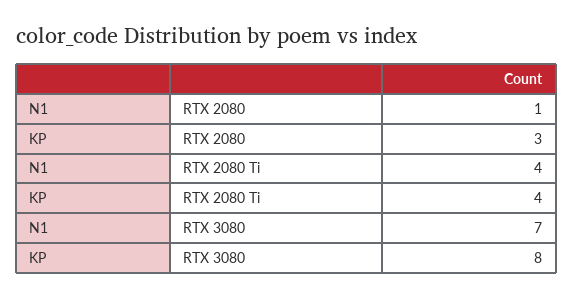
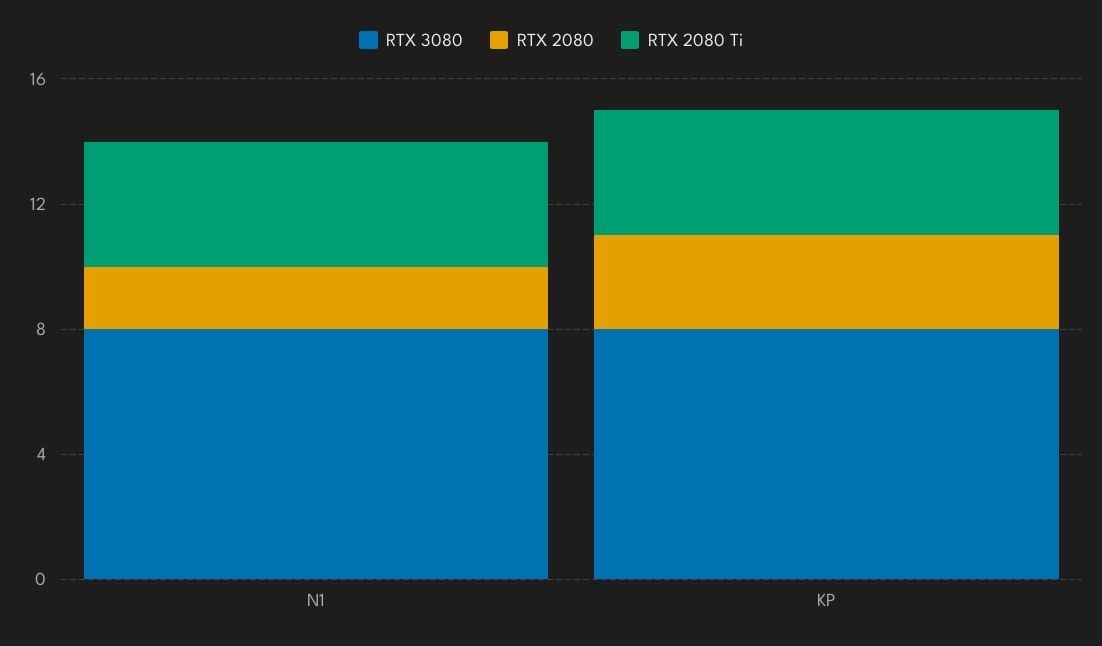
  {
    "RTX 2080": {
-     "N1": 1,
+     "N1": 2,
      "KP": 3
    },
    "RTX 2080 Ti": {
      "N1": 4,
      "KP": 4
    },
    "RTX 3080": {
-     "N1": 7,
+     "N1": 8,
      "KP": 8
    }
  }

